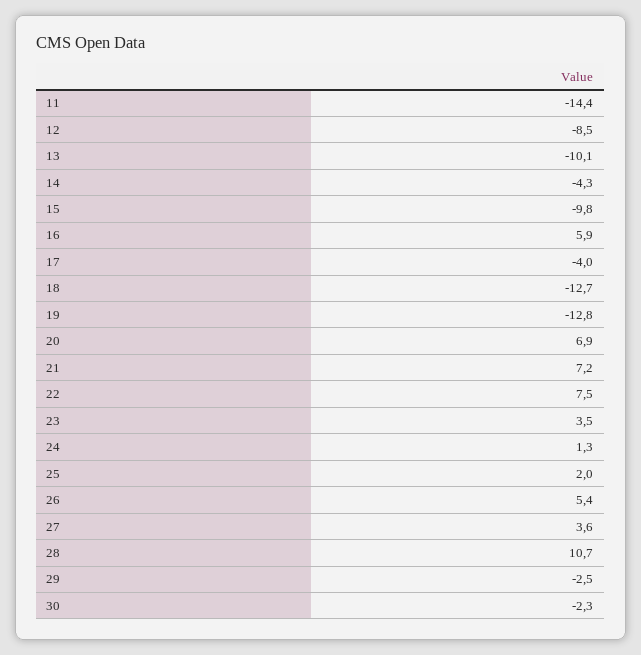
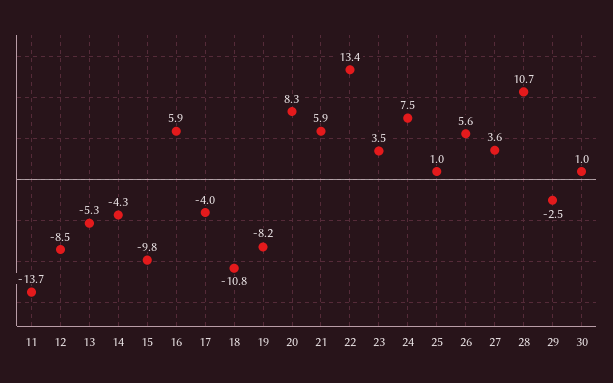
  {
-   "11": -14.4,
+   "11": -13.7,
    "12": -8.5,
-   "13": -10.1,
+   "13": -5.3,
    "14": -4.3,
    "15": -9.8,
    "16": 5.9,
    "17": -4,
-   "18": -12.7,
+   "18": -10.8,
-   "19": -12.8,
+   "19": -8.2,
-   "20": 6.9,
+   "20": 8.3,
-   "21": 7.2,
+   "21": 5.9,
-   "22": 7.5,
+   "22": 13.4,
    "23": 3.5,
-   "24": 1.3,
+   "24": 7.5,
-   "25": 2,
+   "25": 1,
-   "26": 5.4,
+   "26": 5.6,
    "27": 3.6,
    "28": 10.7,
    "29": -2.5,
-   "30": -2.3
+   "30": 1
  }

